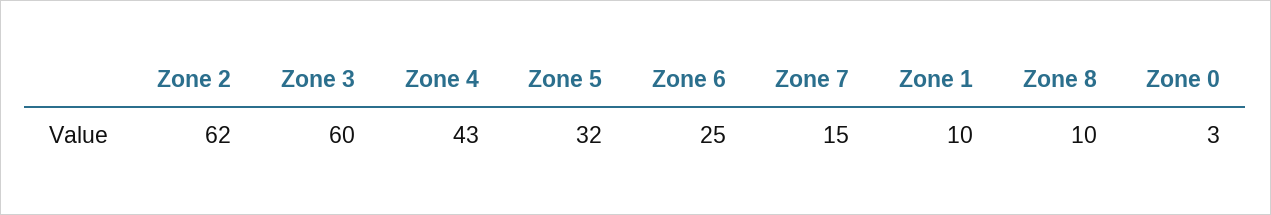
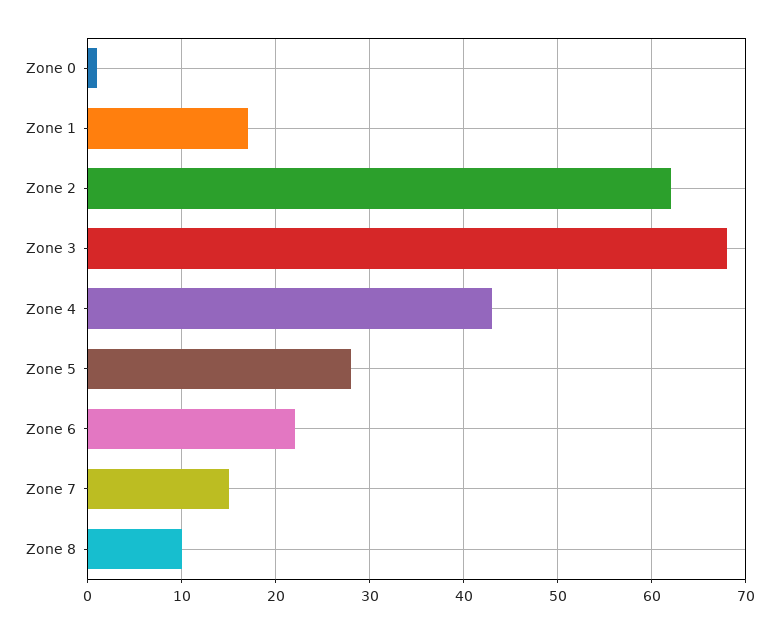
  {
    "Zone 2": 62,
-   "Zone 3": 60,
+   "Zone 3": 68,
    "Zone 4": 43,
-   "Zone 5": 32,
+   "Zone 5": 28,
-   "Zone 6": 25,
+   "Zone 6": 22,
    "Zone 7": 15,
-   "Zone 1": 10,
+   "Zone 1": 17,
    "Zone 8": 10,
-   "Zone 0": 3
+   "Zone 0": 1
  }

